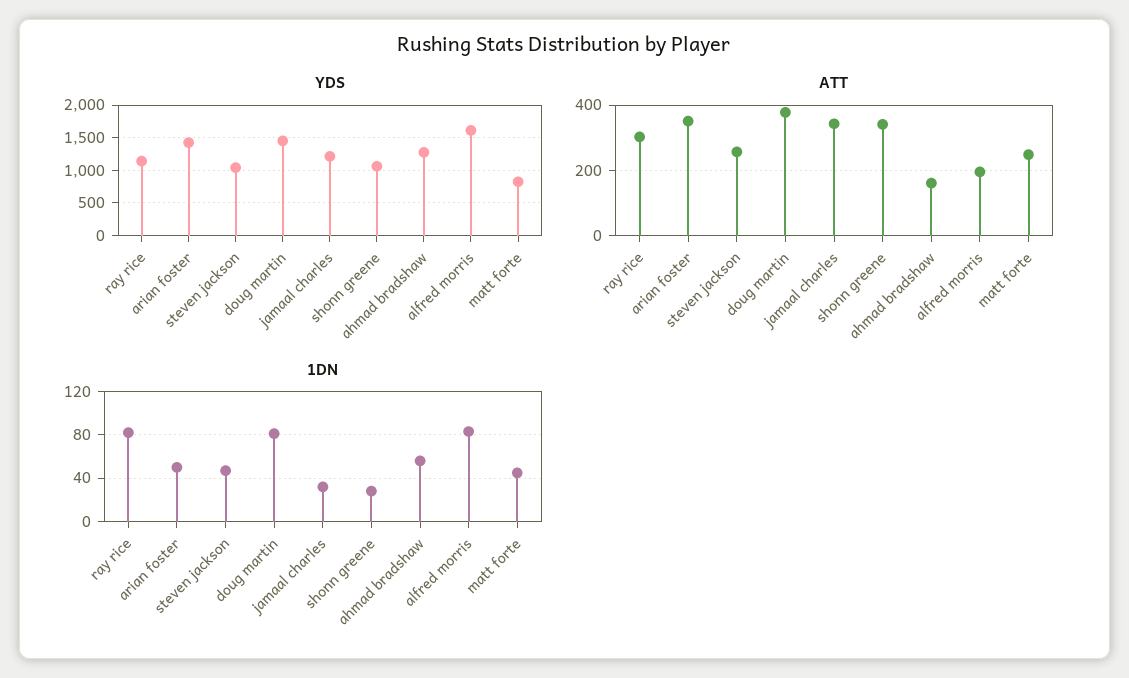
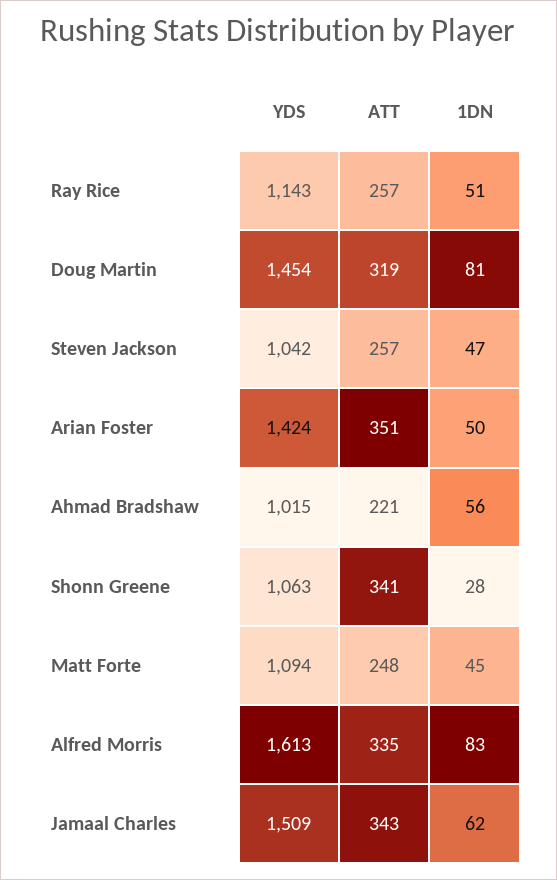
  {
    "YDS": {
      "ray rice": 1143,
      "arian foster": 1424,
      "steven jackson": 1042,
      "doug martin": 1454,
-     "jamaal charles": 1200,
+     "jamaal charles": 1509,
      "shonn greene": 1063,
-     "ahmad bradshaw": 1300,
+     "ahmad bradshaw": 1015,
      "alfred morris": 1613,
-     "matt forte": 800
+     "matt forte": 1094
    },
    "ATT": {
-     "ray rice": 300,
+     "ray rice": 257,
      "arian foster": 351,
      "steven jackson": 257,
-     "doug martin": 380,
+     "doug martin": 319,
      "jamaal charles": 343,
      "shonn greene": 341,
-     "ahmad bradshaw": 160,
+     "ahmad bradshaw": 221,
-     "alfred morris": 200,
+     "alfred morris": 335,
      "matt forte": 248
    },
    "1DN": {
-     "ray rice": 80,
+     "ray rice": 51,
      "arian foster": 50,
      "steven jackson": 47,
      "doug martin": 81,
-     "jamaal charles": 30,
+     "jamaal charles": 62,
      "shonn greene": 28,
      "ahmad bradshaw": 56,
      "alfred morris": 83,
      "matt forte": 45
    }
  }

